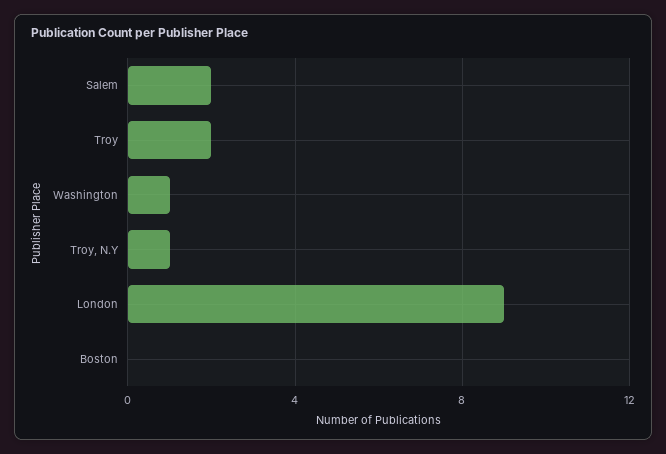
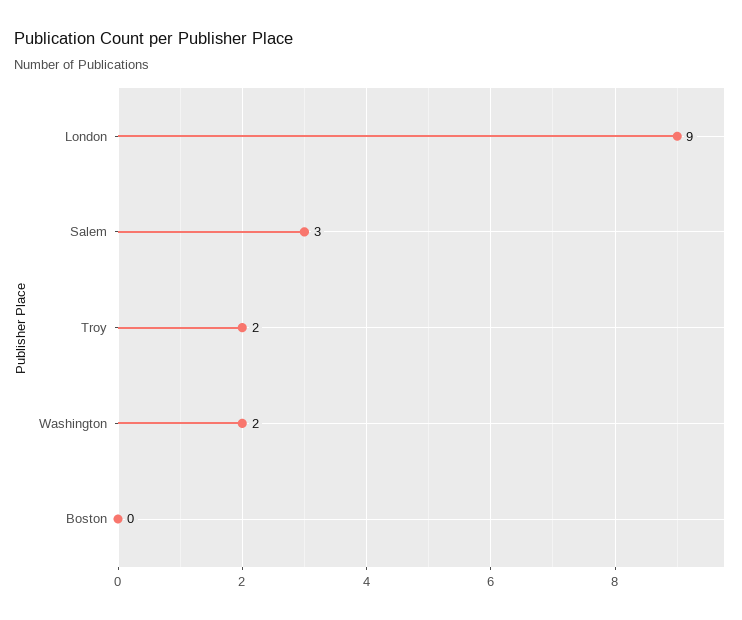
  {
-   "Salem": 2,
+   "Salem": 3,
    "Troy": 2,
-   "Washington": 1,
+   "Washington": 2,
-   "Troy, N.Y": 1,
    "London": 9,
    "Boston": 0
  }

